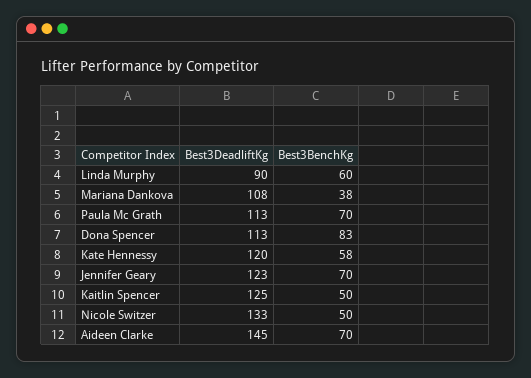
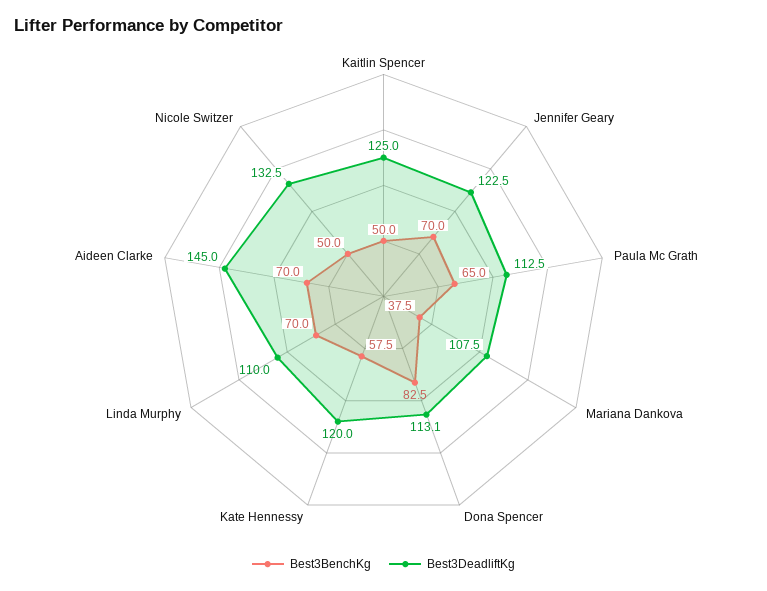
  {
    "Best3DeadliftKg": {
-     "Linda Murphy": 90,
+     "Linda Murphy": 110,
      "Mariana Dankova": 107.5,
      "Paula Mc Grath": 112.5,
      "Dona Spencer": 113.1,
      "Kate Hennessy": 120,
      "Jennifer Geary": 122.5,
      "Kaitlin Spencer": 125,
      "Nicole Switzer": 132.5,
      "Aideen Clarke": 145
    },
    "Best3BenchKg": {
-     "Linda Murphy": 60,
+     "Linda Murphy": 70,
      "Mariana Dankova": 37.5,
-     "Paula Mc Grath": 70,
+     "Paula Mc Grath": 65,
      "Dona Spencer": 82.5,
      "Kate Hennessy": 57.5,
      "Jennifer Geary": 70,
      "Kaitlin Spencer": 50,
      "Nicole Switzer": 50,
      "Aideen Clarke": 70
    }
  }

